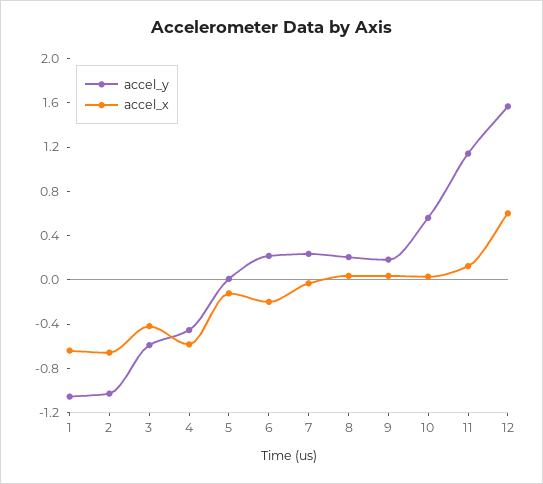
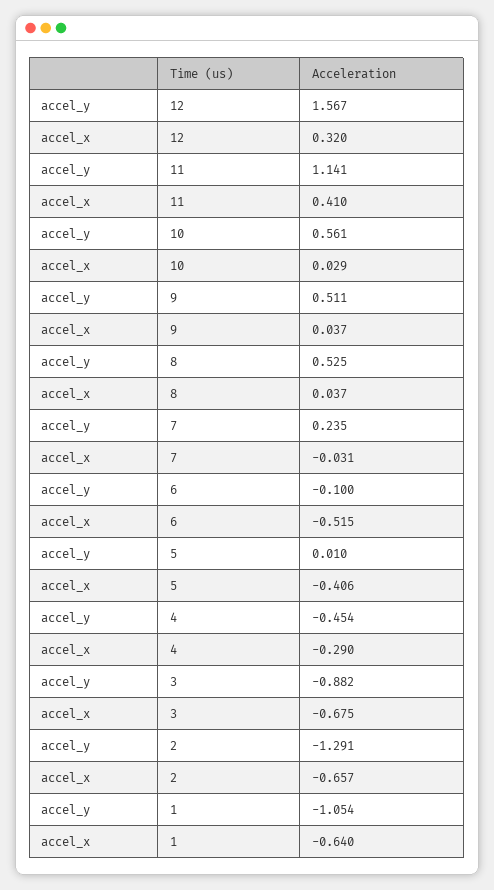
  {
    "accel_y": {
      "1": -1.054,
-     "2": -1,
+     "2": -1.291,
-     "3": -0.6,
+     "3": -0.882,
      "4": -0.454,
      "5": 0.01,
-     "6": 0.2,
+     "6": -0.1,
      "7": 0.235,
-     "8": 0.2,
+     "8": 0.525,
-     "9": 0.2,
+     "9": 0.511,
      "10": 0.561,
      "11": 1.141,
      "12": 1.567
    },
    "accel_x": {
      "1": -0.64,
      "2": -0.657,
-     "3": -0.4,
+     "3": -0.675,
-     "4": -0.6,
+     "4": -0.29,
-     "5": -0.1,
+     "5": -0.406,
-     "6": -0.2,
+     "6": -0.515,
      "7": -0.031,
      "8": 0.037,
      "9": 0.037,
      "10": 0.029,
-     "11": 0.1,
+     "11": 0.41,
-     "12": 0.6
+     "12": 0.32
    }
  }

